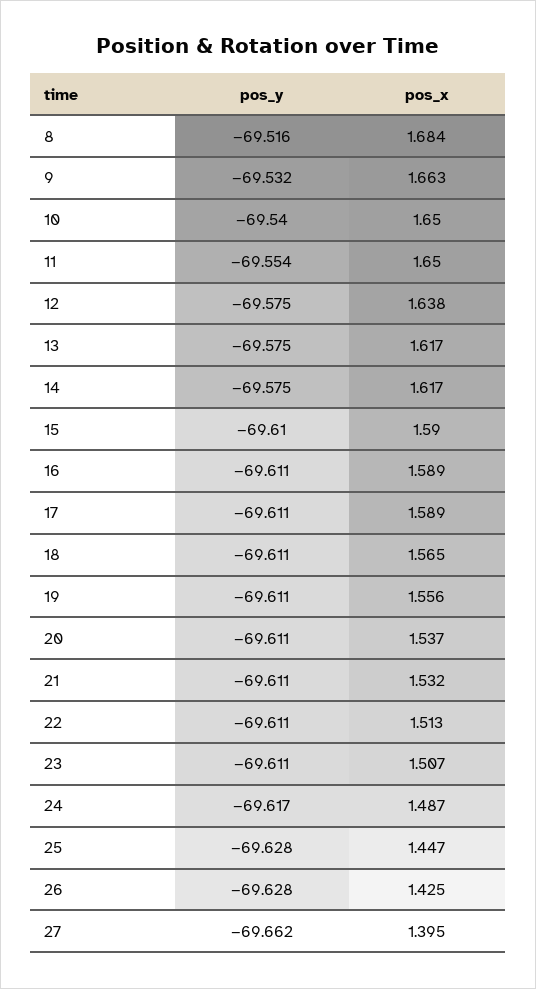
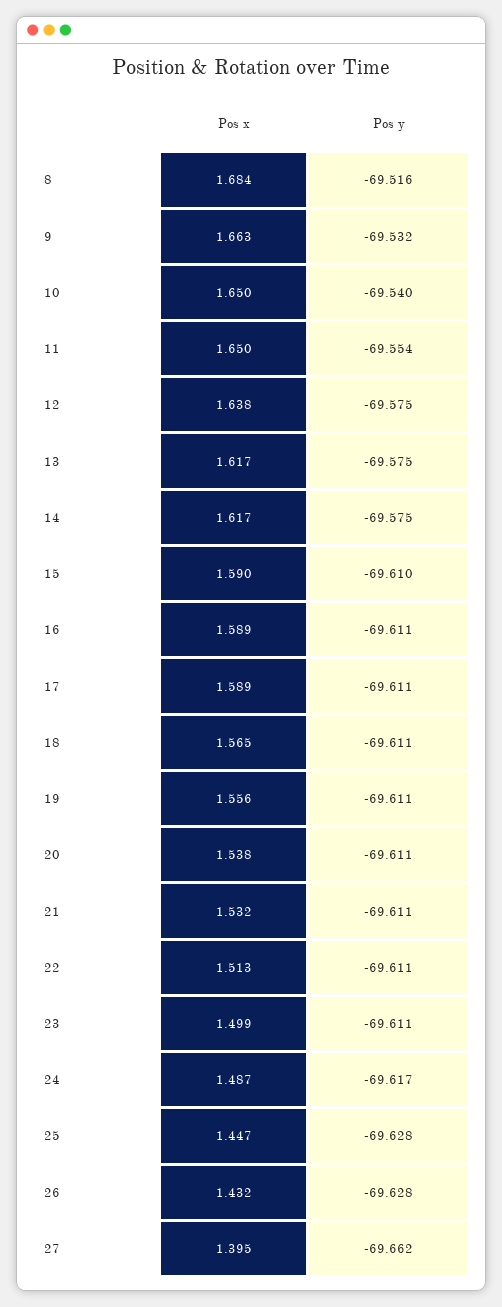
  {
    "pos_y": {
      "8": -69.516,
      "9": -69.532,
      "10": -69.54,
      "11": -69.554,
      "12": -69.575,
      "13": -69.575,
      "14": -69.575,
      "15": -69.61,
      "16": -69.611,
      "17": -69.611,
      "18": -69.611,
      "19": -69.611,
      "20": -69.611,
      "21": -69.611,
      "22": -69.611,
      "23": -69.611,
      "24": -69.617,
      "25": -69.628,
      "26": -69.628,
      "27": -69.662
    },
    "pos_x": {
      "8": 1.684,
      "9": 1.663,
      "10": 1.65,
      "11": 1.65,
      "12": 1.638,
      "13": 1.617,
      "14": 1.617,
      "15": 1.59,
      "16": 1.589,
      "17": 1.589,
      "18": 1.565,
      "19": 1.556,
-     "20": 1.537,
+     "20": 1.538,
      "21": 1.532,
      "22": 1.513,
-     "23": 1.507,
+     "23": 1.499,
      "24": 1.487,
      "25": 1.447,
-     "26": 1.425,
+     "26": 1.432,
      "27": 1.395
    }
  }

